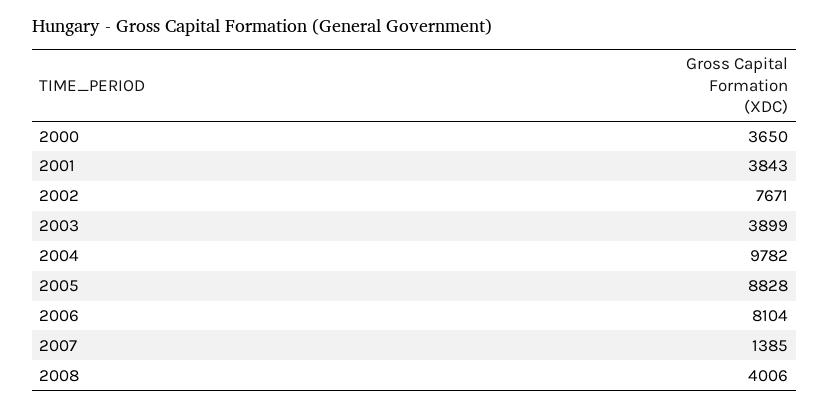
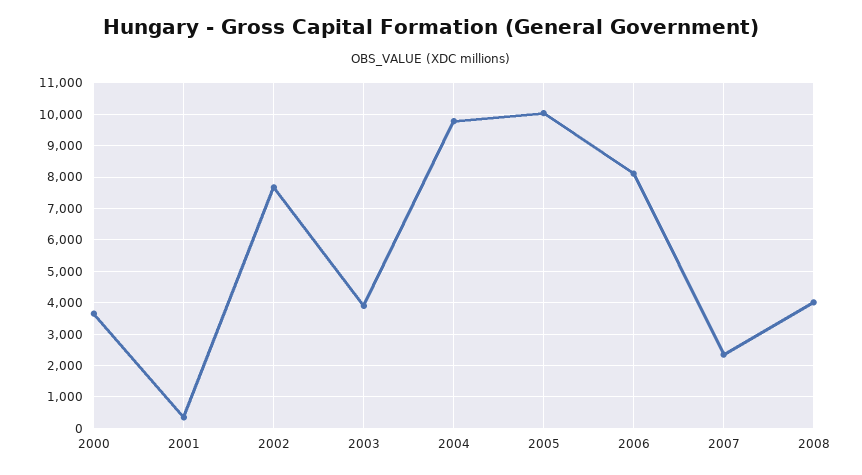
  {
    "2000": 3650,
-   "2001": 3843,
+   "2001": 400,
    "2002": 7671,
    "2003": 3899,
    "2004": 9782,
-   "2005": 8828,
+   "2005": 10000,
    "2006": 8104,
-   "2007": 1385,
+   "2007": 2400,
    "2008": 4006
  }

